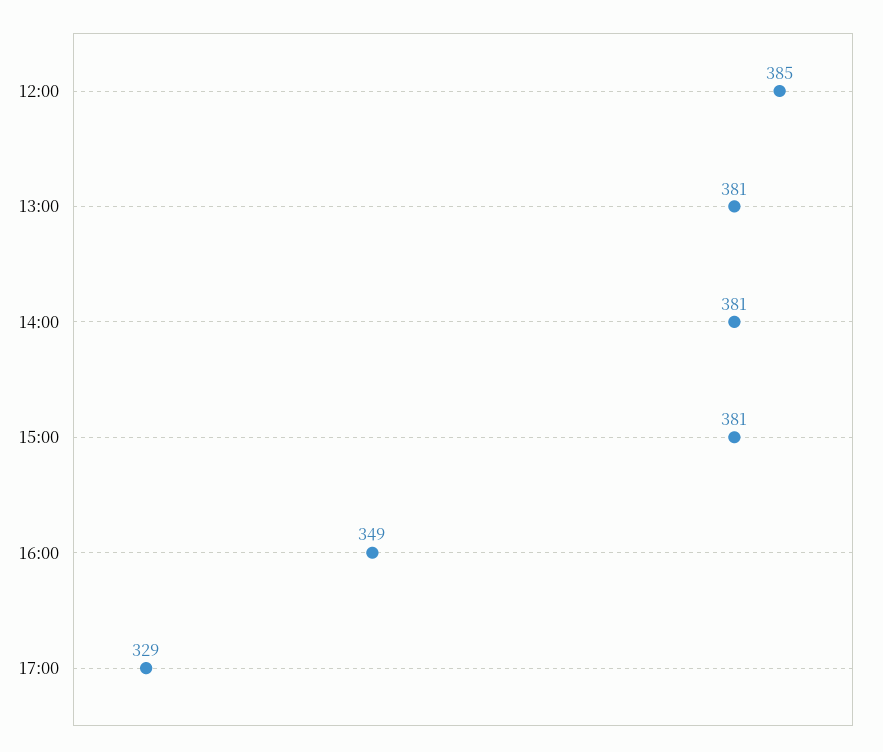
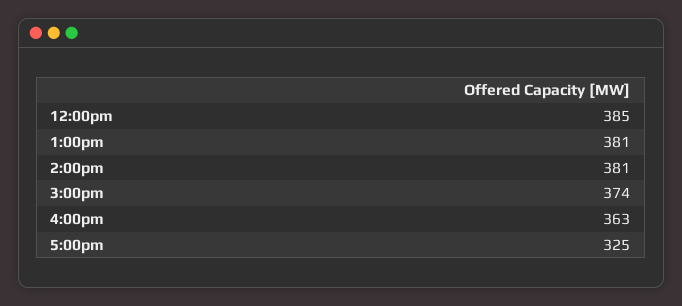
  {
    "12:00": 385,
    "13:00": 381,
    "14:00": 381,
-   "15:00": 381,
+   "15:00": 374,
-   "16:00": 349,
+   "16:00": 363,
-   "17:00": 329
+   "17:00": 325
  }

